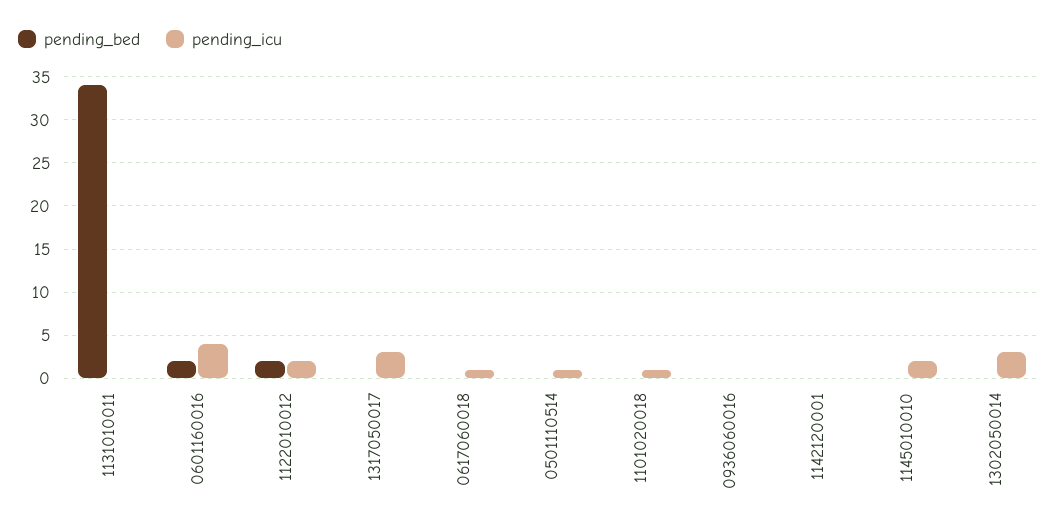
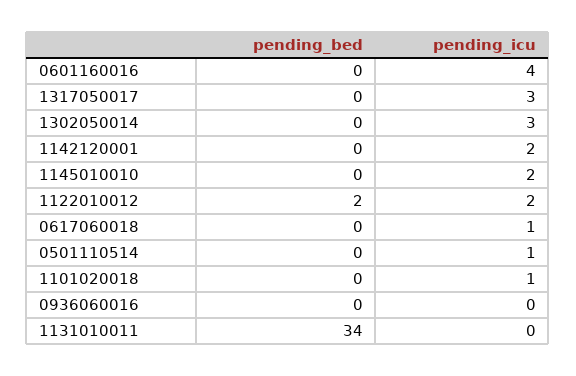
  {
    "pending_bed": {
      "1131010011": 34,
-     "0601160016": 2,
+     "0601160016": 0,
      "1122010012": 2,
      "1317050017": 0,
      "0617060018": 0,
      "0501110514": 0,
      "1101020018": 0,
      "0936060016": 0,
      "1142120001": 0,
      "1145010010": 0,
      "1302050014": 0
    },
    "pending_icu": {
      "1131010011": 0,
      "0601160016": 4,
      "1122010012": 2,
      "1317050017": 3,
      "0617060018": 1,
      "0501110514": 1,
      "1101020018": 1,
      "0936060016": 0,
-     "1142120001": 0,
+     "1142120001": 2,
      "1145010010": 2,
      "1302050014": 3
    }
  }

